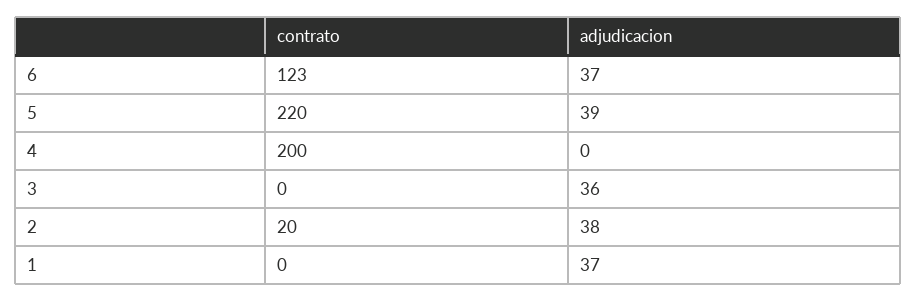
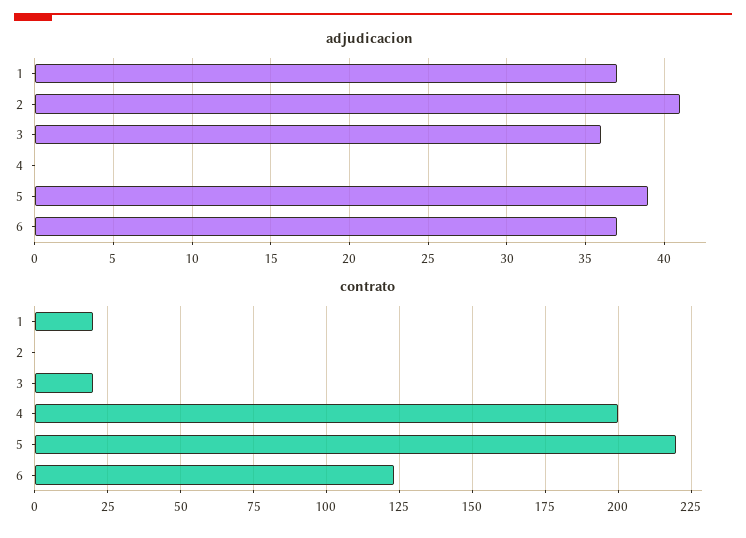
  {
    "contrato": {
      "6": 123,
      "5": 220,
      "4": 200,
-     "3": 0,
+     "3": 20,
-     "2": 20,
+     "2": 0,
-     "1": 0
+     "1": 20
    },
    "adjudicacion": {
      "6": 37,
      "5": 39,
      "4": 0,
      "3": 36,
-     "2": 38,
+     "2": 41,
      "1": 37
    }
  }

